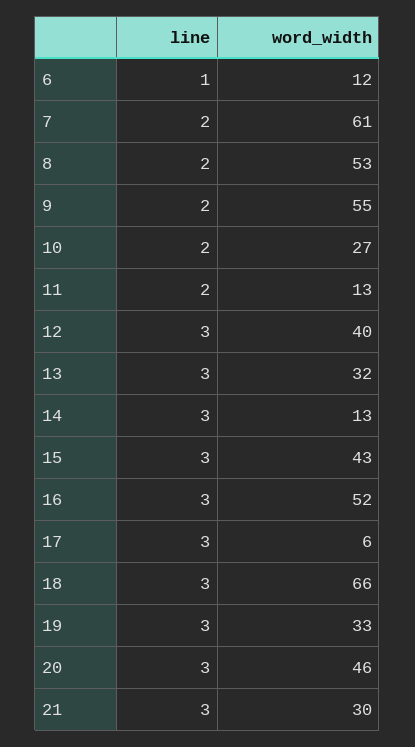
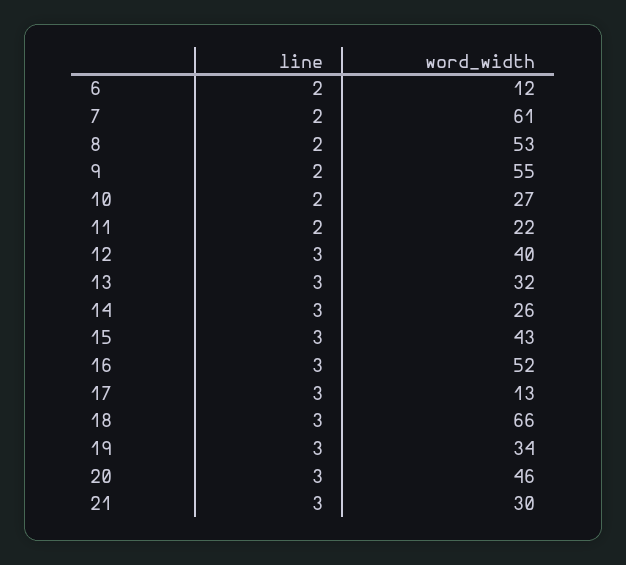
  {
    "line": {
-     "6": 1,
+     "6": 2,
      "7": 2,
      "8": 2,
      "9": 2,
      "10": 2,
      "11": 2,
      "12": 3,
      "13": 3,
      "14": 3,
      "15": 3,
      "16": 3,
      "17": 3,
      "18": 3,
      "19": 3,
      "20": 3,
      "21": 3
    },
    "word_width": {
      "6": 12,
      "7": 61,
      "8": 53,
      "9": 55,
      "10": 27,
-     "11": 13,
+     "11": 22,
      "12": 40,
      "13": 32,
-     "14": 13,
+     "14": 26,
      "15": 43,
      "16": 52,
-     "17": 6,
+     "17": 13,
      "18": 66,
-     "19": 33,
+     "19": 34,
      "20": 46,
      "21": 30
    }
  }

